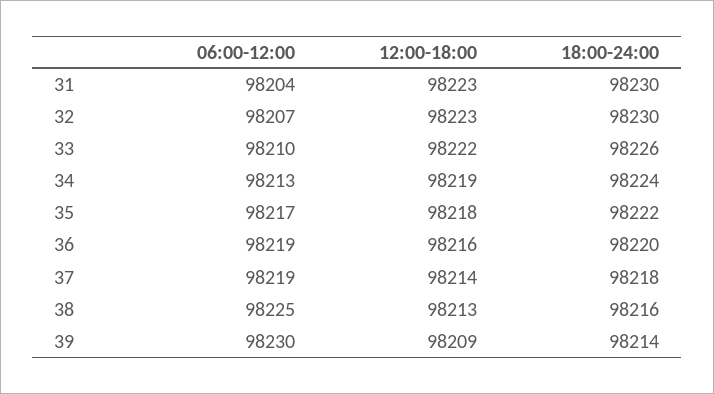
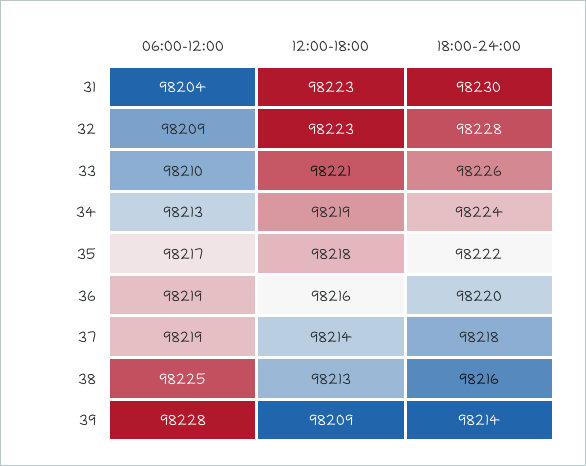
  {
    "06:00-12:00": {
      "31": 98204,
-     "32": 98207,
+     "32": 98209,
      "33": 98210,
      "34": 98213,
      "35": 98217,
      "36": 98219,
      "37": 98219,
      "38": 98225,
-     "39": 98230
+     "39": 98228
    },
    "12:00-18:00": {
      "31": 98223,
      "32": 98223,
-     "33": 98222,
+     "33": 98221,
      "34": 98219,
      "35": 98218,
      "36": 98216,
      "37": 98214,
      "38": 98213,
      "39": 98209
    },
    "18:00-24:00": {
      "31": 98230,
-     "32": 98230,
+     "32": 98228,
      "33": 98226,
      "34": 98224,
      "35": 98222,
      "36": 98220,
      "37": 98218,
      "38": 98216,
      "39": 98214
    }
  }

